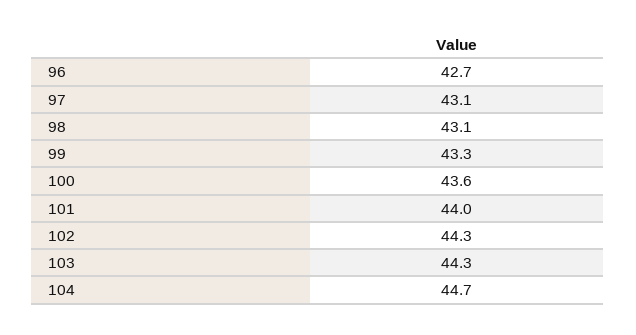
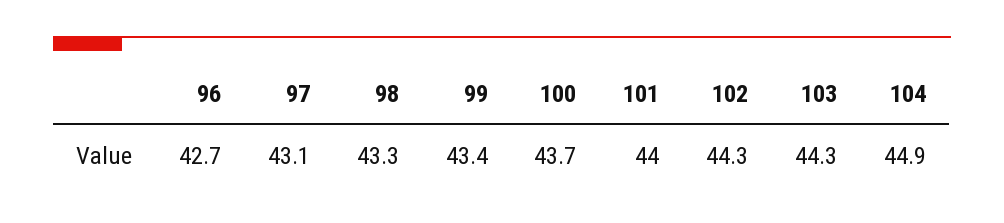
  {
    "96": 42.7,
    "97": 43.1,
-   "98": 43.1,
+   "98": 43.3,
-   "99": 43.3,
+   "99": 43.4,
-   "100": 43.6,
+   "100": 43.7,
    "101": 44,
    "102": 44.3,
    "103": 44.3,
-   "104": 44.7
+   "104": 44.9
  }

